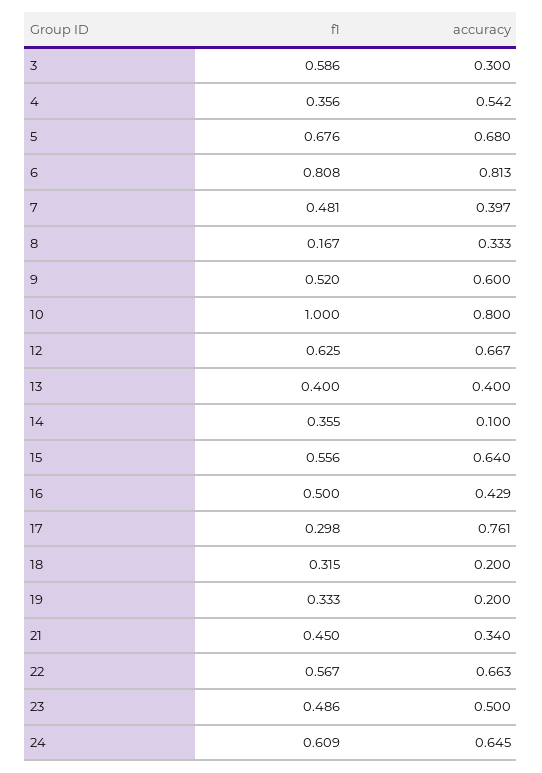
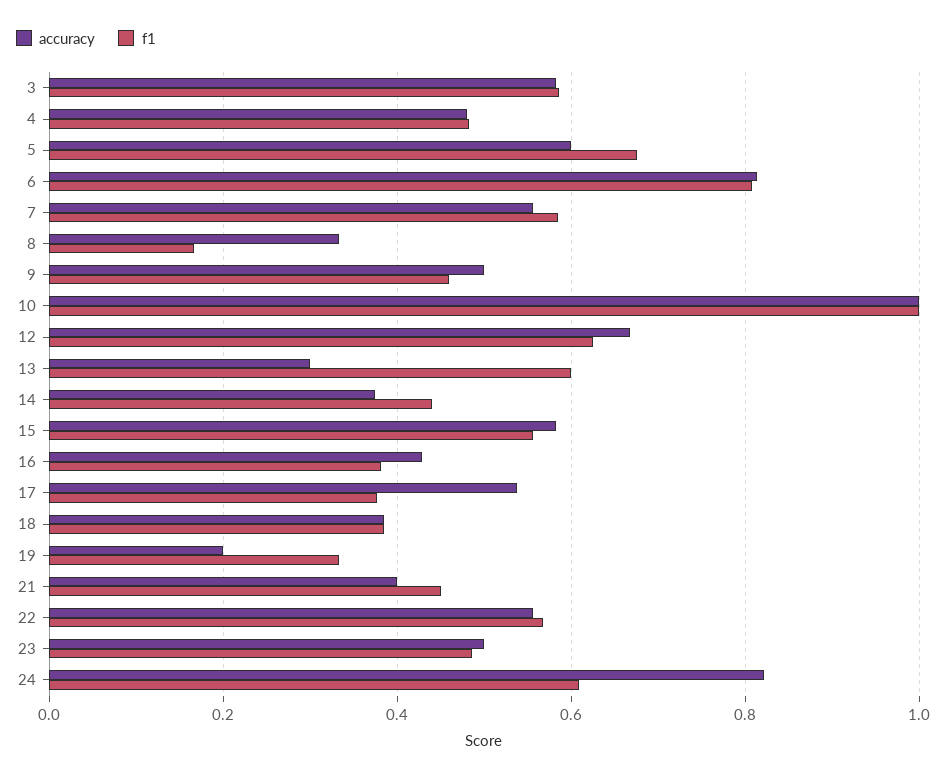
  {
    "f1": {
      "3": 0.586,
-     "4": 0.356,
+     "4": 0.48,
      "5": 0.676,
      "6": 0.808,
-     "7": 0.481,
+     "7": 0.58,
      "8": 0.167,
-     "9": 0.52,
+     "9": 0.46,
      "10": 1,
      "12": 0.625,
-     "13": 0.4,
+     "13": 0.6,
-     "14": 0.355,
+     "14": 0.44,
      "15": 0.556,
-     "16": 0.5,
+     "16": 0.38,
-     "17": 0.298,
+     "17": 0.38,
-     "18": 0.315,
+     "18": 0.38,
      "19": 0.333,
      "21": 0.45,
      "22": 0.567,
      "23": 0.486,
      "24": 0.609
    },
    "accuracy": {
-     "3": 0.3,
+     "3": 0.58,
-     "4": 0.542,
+     "4": 0.48,
-     "5": 0.68,
+     "5": 0.6,
      "6": 0.813,
-     "7": 0.397,
+     "7": 0.56,
      "8": 0.333,
-     "9": 0.6,
+     "9": 0.5,
-     "10": 0.8,
+     "10": 1,
      "12": 0.667,
-     "13": 0.4,
+     "13": 0.3,
-     "14": 0.1,
+     "14": 0.38,
-     "15": 0.64,
+     "15": 0.58,
      "16": 0.429,
-     "17": 0.761,
+     "17": 0.54,
-     "18": 0.2,
+     "18": 0.38,
      "19": 0.2,
-     "21": 0.34,
+     "21": 0.4,
-     "22": 0.663,
+     "22": 0.56,
      "23": 0.5,
-     "24": 0.645
+     "24": 0.82
    }
  }

